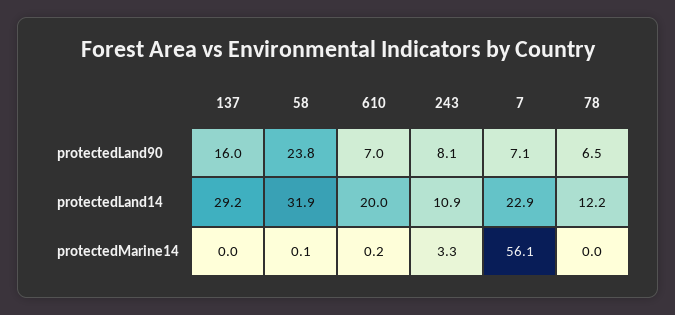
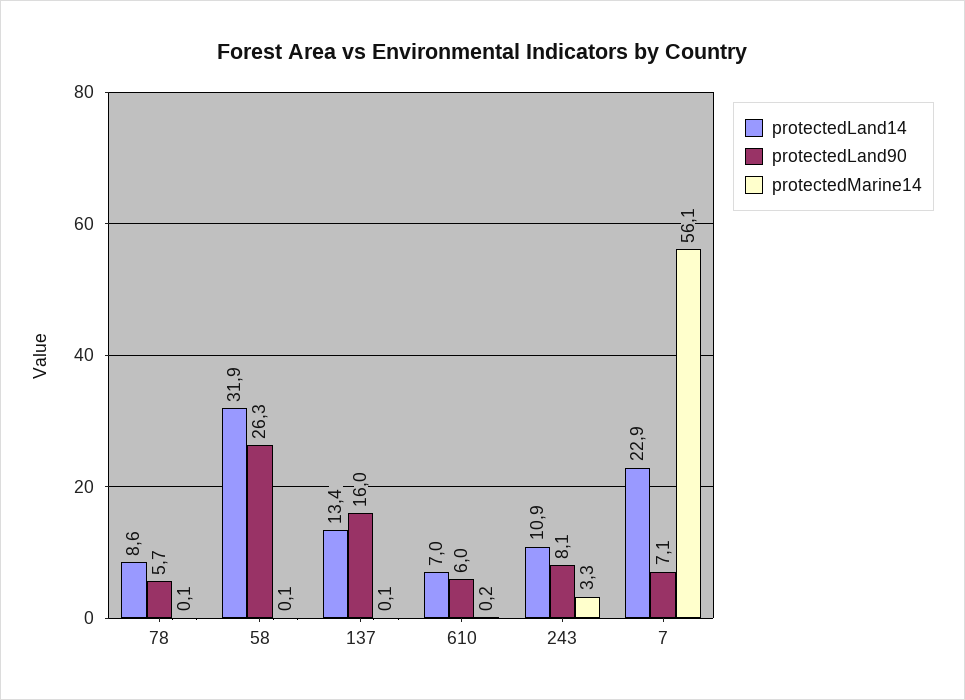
  {
    "protectedLand90": {
      "137": 16,
-     "58": 23.8,
+     "58": 26.3,
-     "610": 7,
+     "610": 6,
      "243": 8.1,
      "7": 7.1,
-     "78": 6.5
+     "78": 5.7
    },
    "protectedLand14": {
-     "137": 29.2,
+     "137": 13.4,
      "58": 31.9,
-     "610": 20,
+     "610": 7,
      "243": 10.9,
      "7": 22.9,
-     "78": 12.2
+     "78": 8.6
    },
    "protectedMarine14": {
-     "137": 0,
+     "137": 0.1,
      "58": 0.1,
      "610": 0.2,
      "243": 3.3,
      "7": 56.1,
-     "78": 0
+     "78": 0.1
    }
  }

